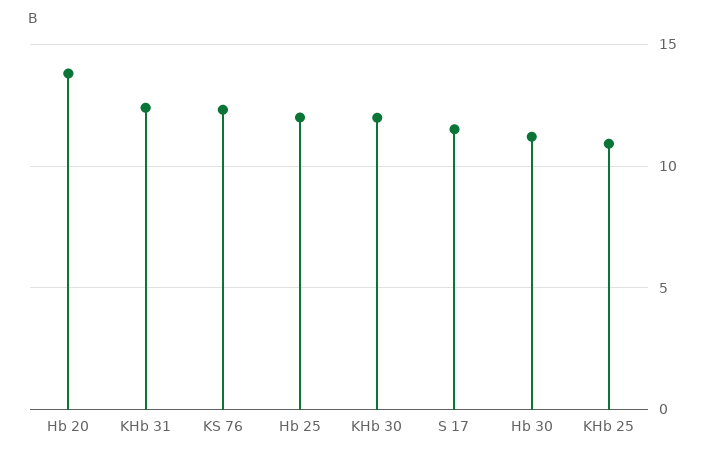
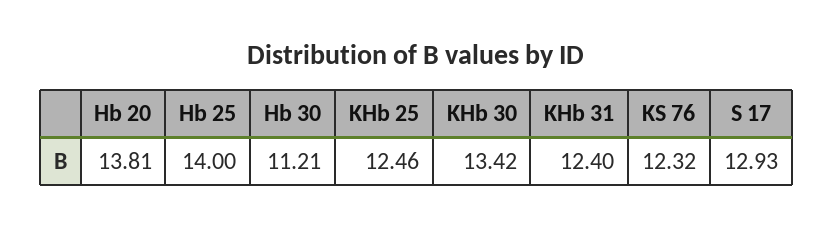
  {
    "Hb 20": 13.81,
    "KHb 31": 12.4,
    "KS 76": 12.32,
-   "Hb 25": 12,
+   "Hb 25": 14,
-   "KHb 30": 12,
+   "KHb 30": 13.42,
-   "S 17": 11.5,
+   "S 17": 12.93,
    "Hb 30": 11.21,
-   "KHb 25": 11
+   "KHb 25": 12.46
  }

